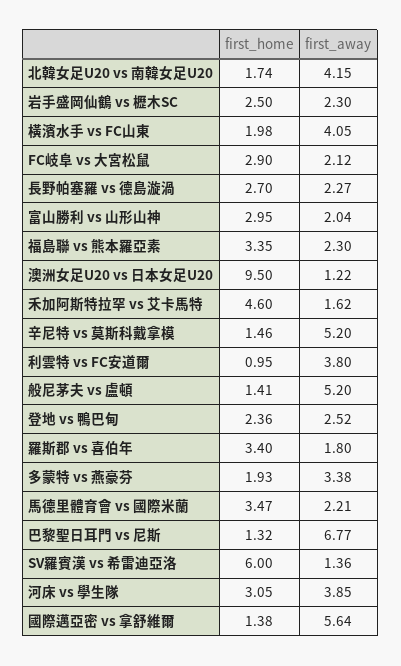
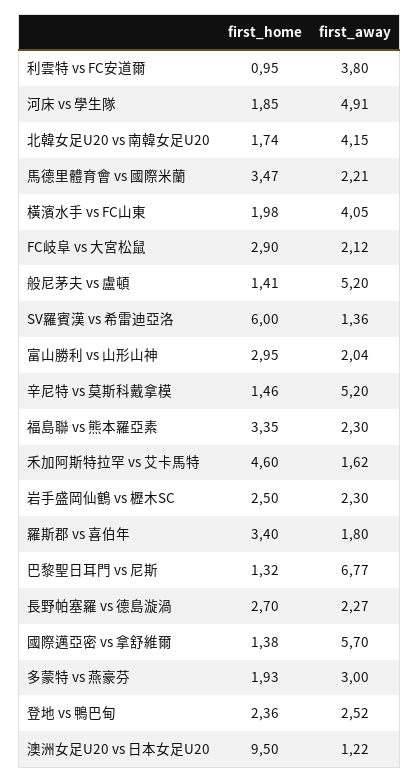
  {
    "first_home": {
      "北韓女足U20 vs 南韓女足U20": 1.74,
      "岩手盛岡仙鶴 vs 櫪木SC": 2.5,
      "橫濱水手 vs FC山東": 1.98,
      "FC岐阜 vs 大宮松鼠": 2.9,
      "長野帕塞羅 vs 德島漩渦": 2.7,
      "富山勝利 vs 山形山神": 2.95,
      "福島聯 vs 熊本羅亞素": 3.35,
      "澳洲女足U20 vs 日本女足U20": 9.5,
      "禾加阿斯特拉罕 vs 艾卡馬特": 4.6,
      "辛尼特 vs 莫斯科戴拿模": 1.46,
      "利雲特 vs FC安道爾": 0.95,
      "般尼茅夫 vs 盧頓": 1.41,
      "登地 vs 鴨巴甸": 2.36,
      "羅斯郡 vs 喜伯年": 3.4,
      "多蒙特 vs 燕豪芬": 1.93,
      "馬德里體育會 vs 國際米蘭": 3.47,
      "巴黎聖日耳門 vs 尼斯": 1.32,
      "SV羅賓漢 vs 希雷迪亞洛": 6,
-     "河床 vs 學生隊": 3.05,
+     "河床 vs 學生隊": 1.85,
      "國際邁亞密 vs 拿舒維爾": 1.38
    },
    "first_away": {
      "北韓女足U20 vs 南韓女足U20": 4.15,
      "岩手盛岡仙鶴 vs 櫪木SC": 2.3,
      "橫濱水手 vs FC山東": 4.05,
      "FC岐阜 vs 大宮松鼠": 2.12,
      "長野帕塞羅 vs 德島漩渦": 2.27,
      "富山勝利 vs 山形山神": 2.04,
      "福島聯 vs 熊本羅亞素": 2.3,
      "澳洲女足U20 vs 日本女足U20": 1.22,
      "禾加阿斯特拉罕 vs 艾卡馬特": 1.62,
      "辛尼特 vs 莫斯科戴拿模": 5.2,
      "利雲特 vs FC安道爾": 3.8,
      "般尼茅夫 vs 盧頓": 5.2,
      "登地 vs 鴨巴甸": 2.52,
      "羅斯郡 vs 喜伯年": 1.8,
-     "多蒙特 vs 燕豪芬": 3.38,
+     "多蒙特 vs 燕豪芬": 3,
      "馬德里體育會 vs 國際米蘭": 2.21,
      "巴黎聖日耳門 vs 尼斯": 6.77,
      "SV羅賓漢 vs 希雷迪亞洛": 1.36,
-     "河床 vs 學生隊": 3.85,
+     "河床 vs 學生隊": 4.91,
-     "國際邁亞密 vs 拿舒維爾": 5.64
+     "國際邁亞密 vs 拿舒維爾": 5.7
    }
  }

